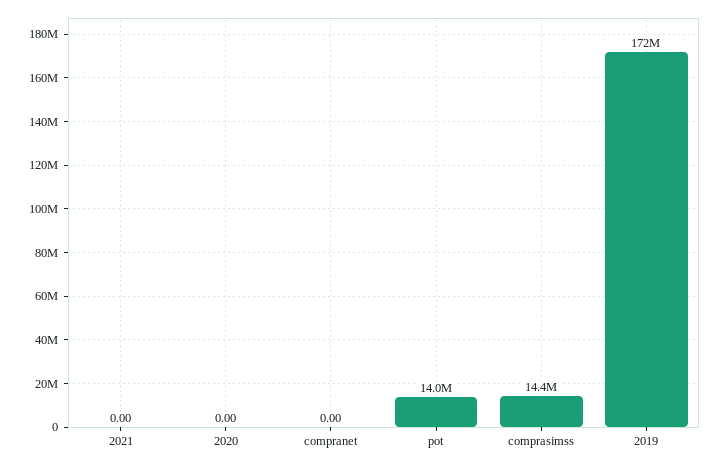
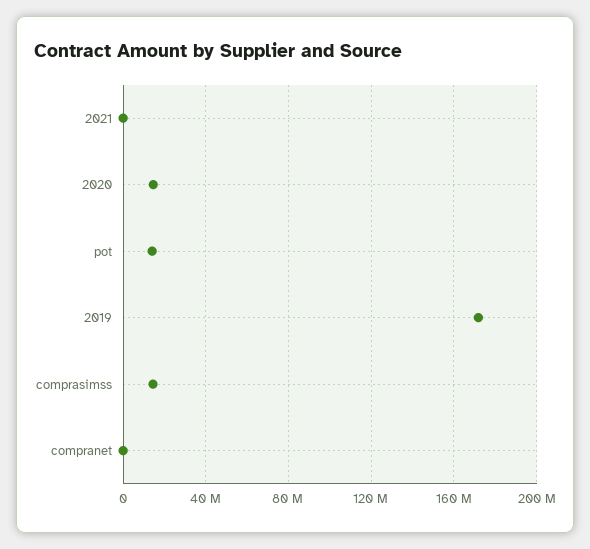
  {
    "2021": 0,
-   "2020": 0,
+   "2020": 15000000,
    "compranet": 0,
    "pot": 14000000,
    "comprasimss": 14400000,
    "2019": 172000000
  }

